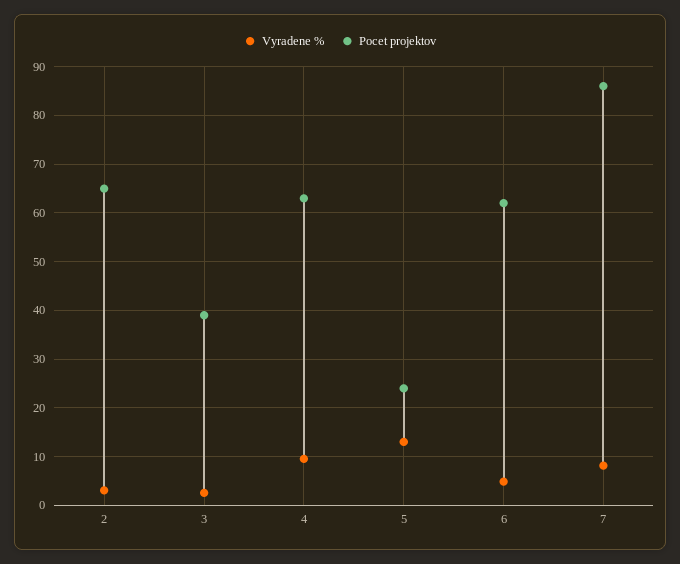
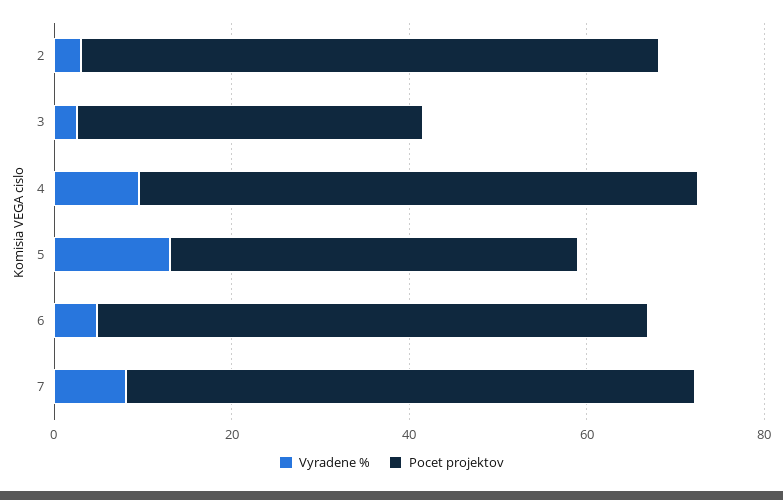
  {
    "Vyradene %": {
      "2": 4,
      "3": 2,
      "4": 10,
      "5": 14,
      "6": 4,
      "7": 8
    },
    "Pocet projektov": {
      "2": 66,
      "3": 40,
      "4": 64,
-     "5": 24,
+     "5": 45,
      "6": 62,
-     "7": 86
+     "7": 65
    }
  }

